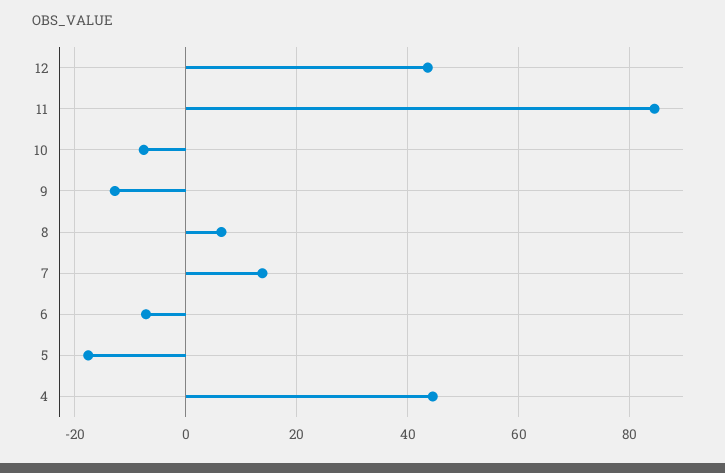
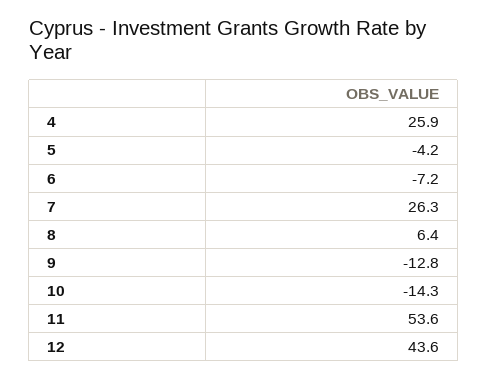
  {
    "12": 43.6,
-   "11": 84,
+   "11": 53.6,
-   "10": -8,
+   "10": -14.3,
    "9": -12.8,
    "8": 6.4,
-   "7": 14,
+   "7": 26.3,
    "6": -7.2,
-   "5": -18,
+   "5": -4.2,
-   "4": 44
+   "4": 25.9
  }

